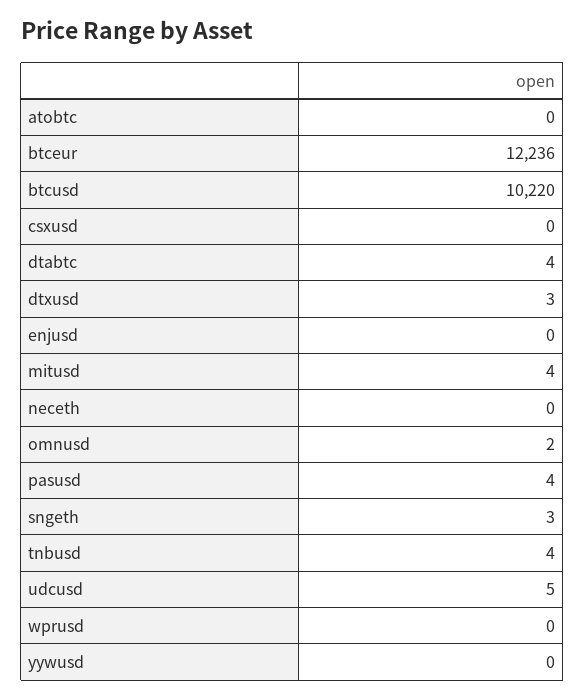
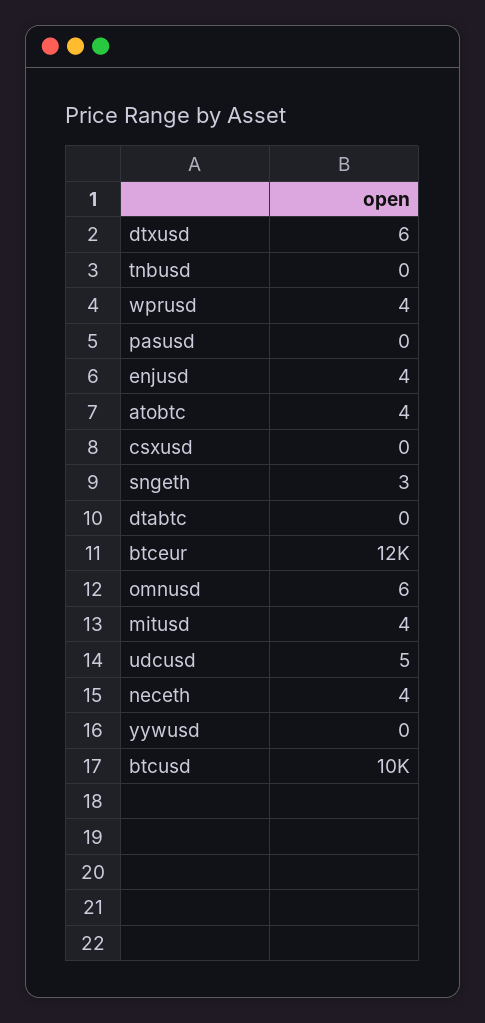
  {
-   "atobtc": 0,
+   "atobtc": 4,
    "btceur": 12236,
    "btcusd": 10220,
    "csxusd": 0,
-   "dtabtc": 4,
+   "dtabtc": 0,
-   "dtxusd": 3,
+   "dtxusd": 6,
-   "enjusd": 0,
+   "enjusd": 4,
    "mitusd": 4,
-   "neceth": 0,
+   "neceth": 4,
-   "omnusd": 2,
+   "omnusd": 6,
-   "pasusd": 4,
+   "pasusd": 0,
    "sngeth": 3,
-   "tnbusd": 4,
+   "tnbusd": 0,
    "udcusd": 5,
-   "wprusd": 0,
+   "wprusd": 4,
    "yywusd": 0
  }

